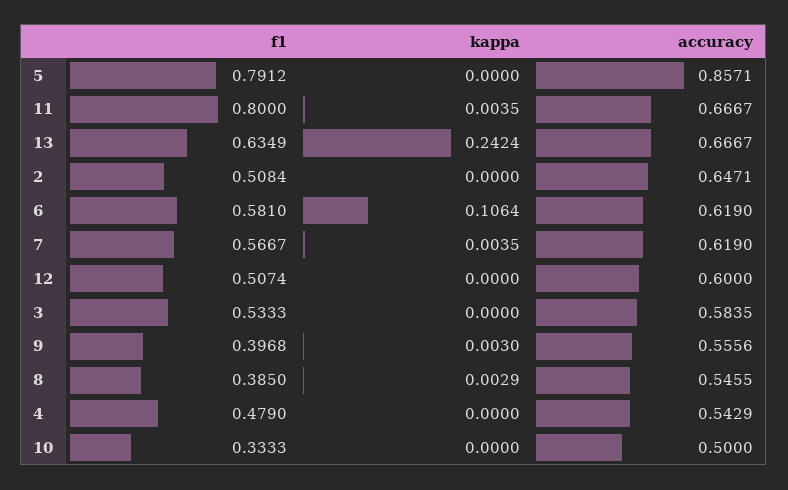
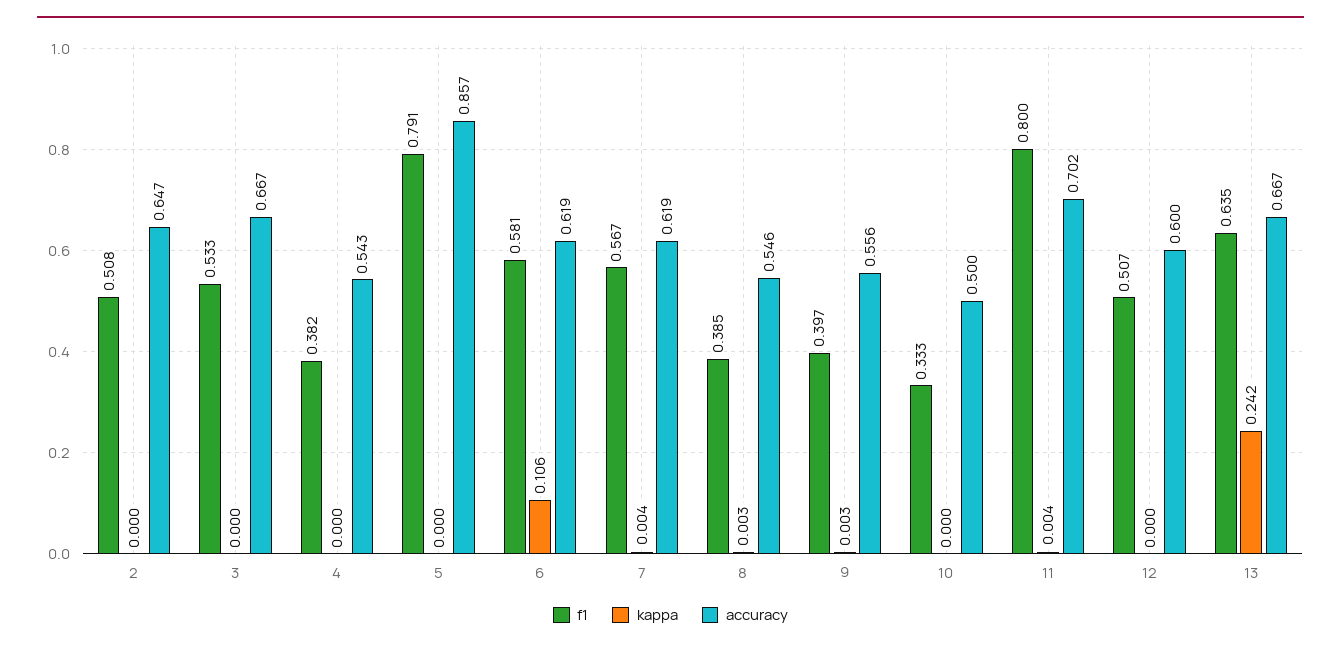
  {
    "f1": {
      "5": 0.7912,
      "11": 0.8,
      "13": 0.6349,
      "2": 0.5084,
      "6": 0.581,
      "7": 0.5667,
      "12": 0.5074,
      "3": 0.5333,
      "9": 0.3968,
      "8": 0.385,
-     "4": 0.479,
+     "4": 0.382,
      "10": 0.3333
    },
    "kappa": {
      "5": 0,
      "11": 0.0035,
      "13": 0.2424,
      "2": 0,
      "6": 0.1064,
      "7": 0.0035,
      "12": 0,
      "3": 0,
      "9": 0.003,
      "8": 0.0029,
      "4": 0,
      "10": 0
    },
    "accuracy": {
      "5": 0.8571,
-     "11": 0.6667,
+     "11": 0.702,
      "13": 0.6667,
      "2": 0.6471,
      "6": 0.619,
      "7": 0.619,
      "12": 0.6,
-     "3": 0.5835,
+     "3": 0.667,
      "9": 0.5556,
      "8": 0.5455,
      "4": 0.5429,
      "10": 0.5
    }
  }

